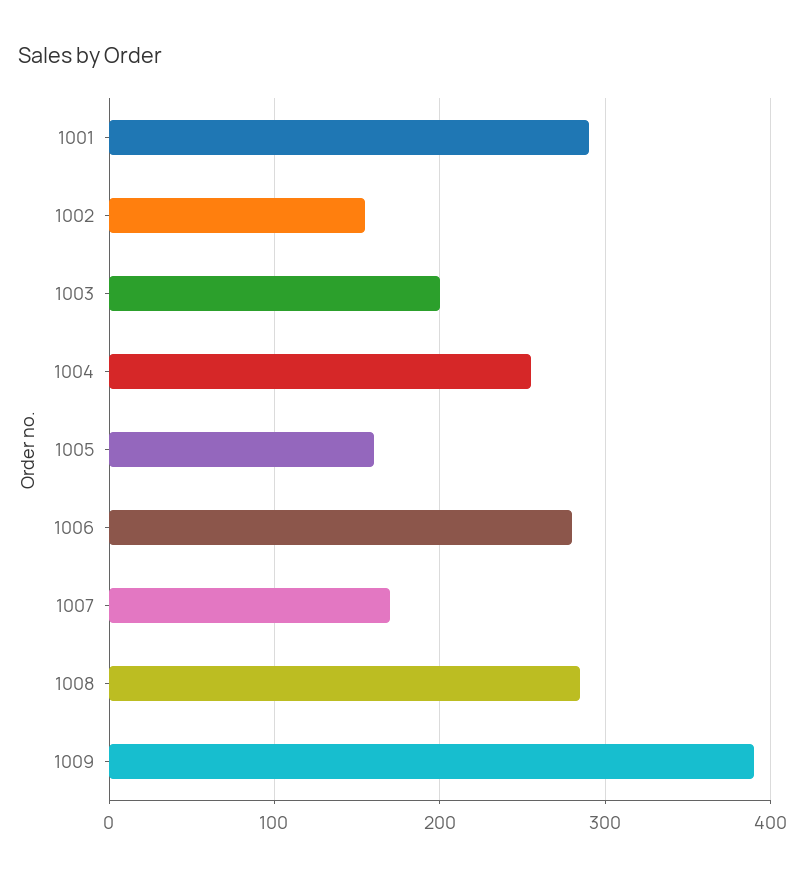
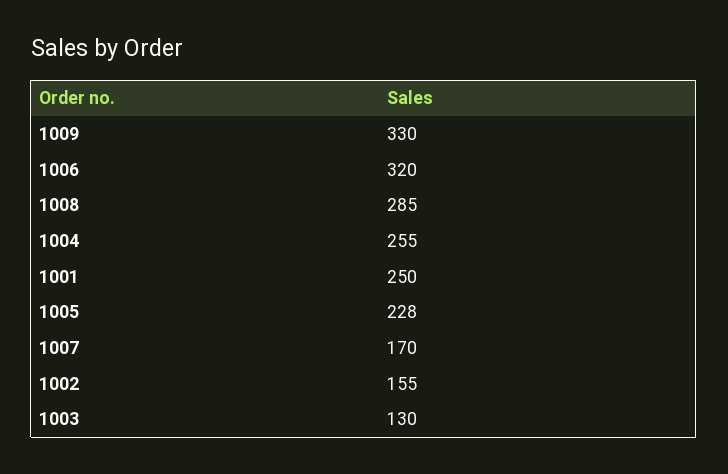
  {
-   "1001": 290,
+   "1001": 250,
    "1002": 155,
-   "1003": 200,
+   "1003": 130,
    "1004": 255,
-   "1005": 160,
+   "1005": 228,
-   "1006": 280,
+   "1006": 320,
    "1007": 170,
    "1008": 285,
-   "1009": 390
+   "1009": 330
  }

